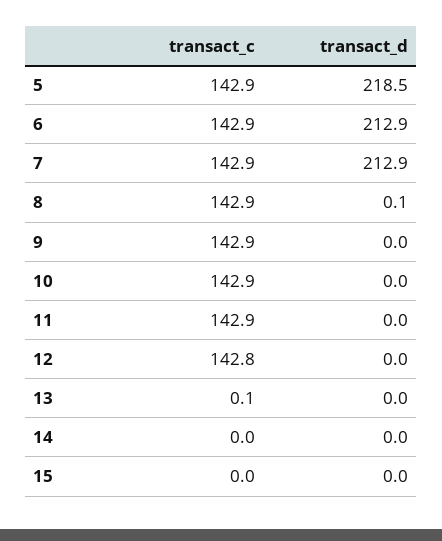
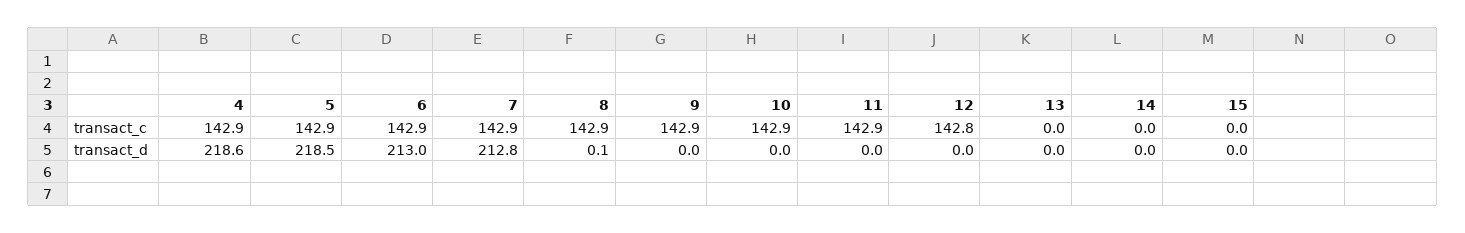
  {
    "transact_c": {
      "5": 142.9,
      "6": 142.9,
      "7": 142.9,
      "8": 142.9,
      "9": 142.9,
      "10": 142.9,
      "11": 142.9,
      "12": 142.8,
-     "13": 0.1,
+     "13": 0,
      "14": 0,
-     "15": 0
+     "15": 0,
+     "4": 142.9
    },
    "transact_d": {
      "5": 218.5,
-     "6": 212.9,
+     "6": 213,
-     "7": 212.9,
+     "7": 212.8,
      "8": 0.1,
      "9": 0,
      "10": 0,
      "11": 0,
      "12": 0,
      "13": 0,
      "14": 0,
-     "15": 0
+     "15": 0,
+     "4": 218.6
    }
  }

